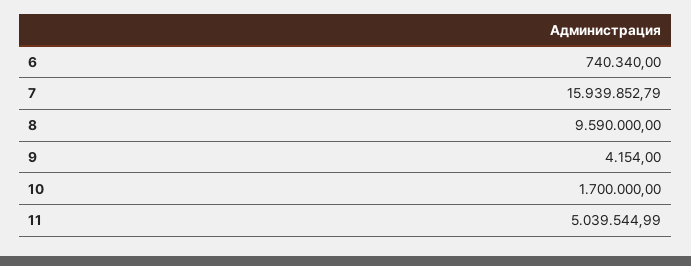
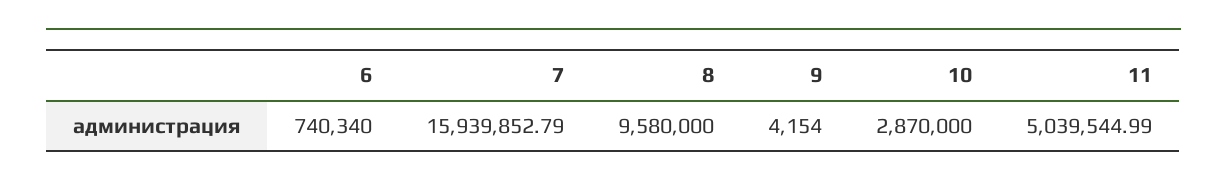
  {
    "6": 740340,
    "7": 15939852.79,
-   "8": 9590000,
+   "8": 9580000,
    "9": 4154,
-   "10": 1700000,
+   "10": 2870000,
    "11": 5039544.99
  }

